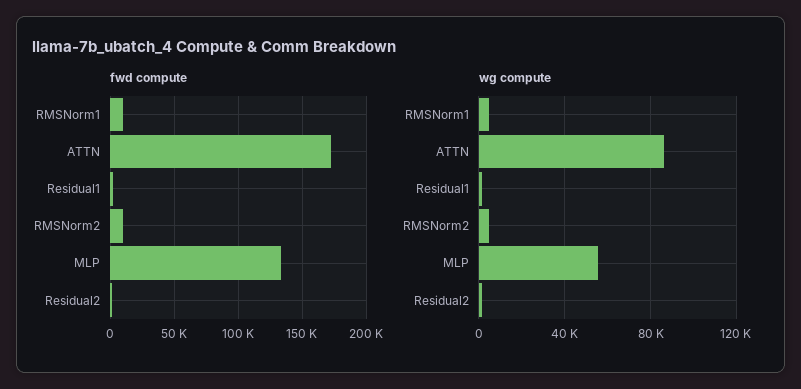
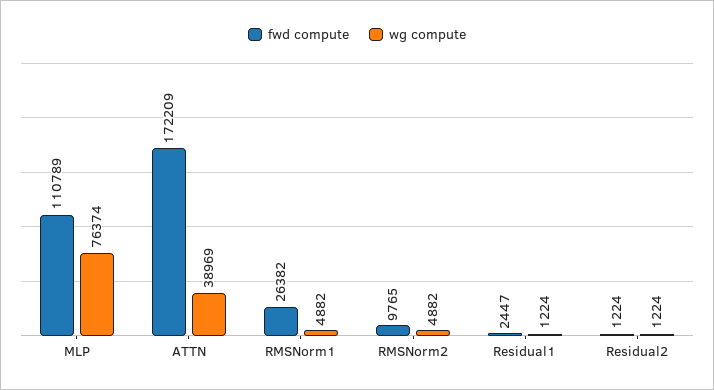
  {
    "fwd compute": {
-     "RMSNorm1": 10000,
+     "RMSNorm1": 26382,
      "ATTN": 172209,
      "Residual1": 2447,
      "RMSNorm2": 9765,
-     "MLP": 135000,
+     "MLP": 110789,
      "Residual2": 1224
    },
    "wg compute": {
      "RMSNorm1": 4882,
-     "ATTN": 85000,
+     "ATTN": 38969,
      "Residual1": 1224,
      "RMSNorm2": 4882,
-     "MLP": 55000,
+     "MLP": 76374,
      "Residual2": 1224
    }
  }

